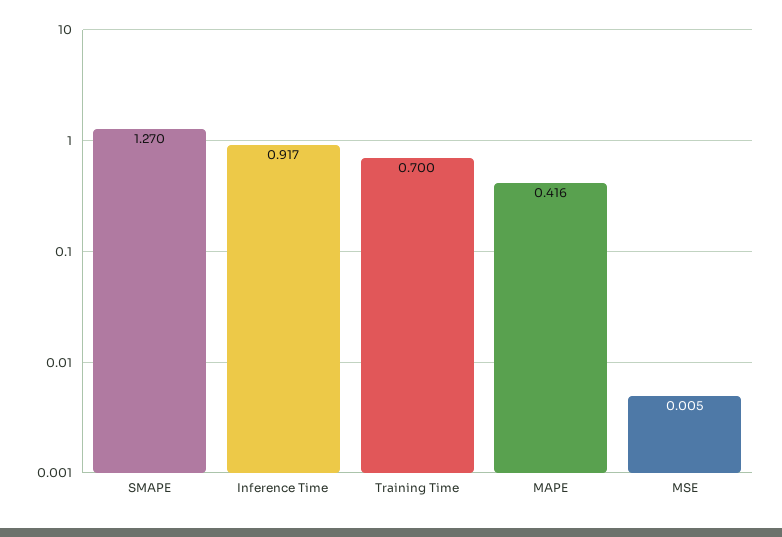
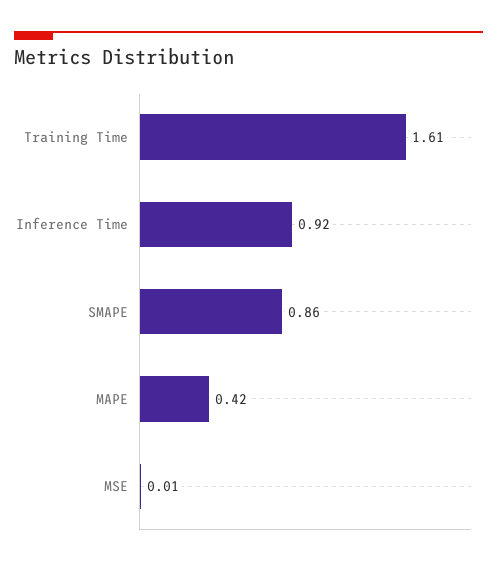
  {
-   "SMAPE": 1.27,
+   "SMAPE": 0.86,
    "Inference Time": 0.917,
-   "Training Time": 0.7,
+   "Training Time": 1.61,
    "MAPE": 0.416,
    "MSE": 0.005
  }

